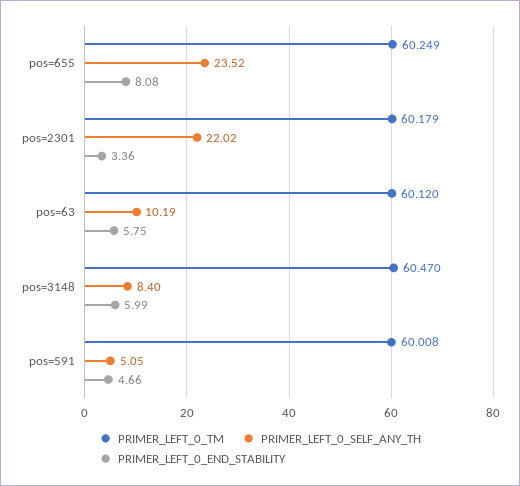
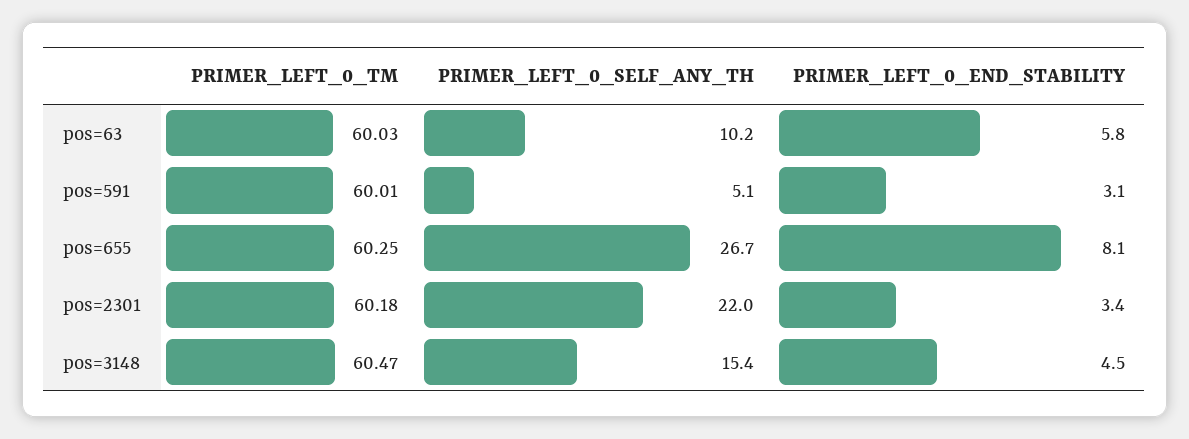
  {
    "PRIMER_LEFT_0_TM": {
      "pos=655": 60.249,
      "pos=2301": 60.179,
-     "pos=63": 60.12,
+     "pos=63": 60.03,
      "pos=3148": 60.47,
      "pos=591": 60.008
    },
    "PRIMER_LEFT_0_SELF_ANY_TH": {
-     "pos=655": 23.52,
+     "pos=655": 26.7,
      "pos=2301": 22.02,
      "pos=63": 10.19,
-     "pos=3148": 8.4,
+     "pos=3148": 15.4,
      "pos=591": 5.05
    },
    "PRIMER_LEFT_0_END_STABILITY": {
      "pos=655": 8.08,
      "pos=2301": 3.36,
      "pos=63": 5.75,
-     "pos=3148": 5.99,
+     "pos=3148": 4.5,
-     "pos=591": 4.66
+     "pos=591": 3.1
    }
  }

